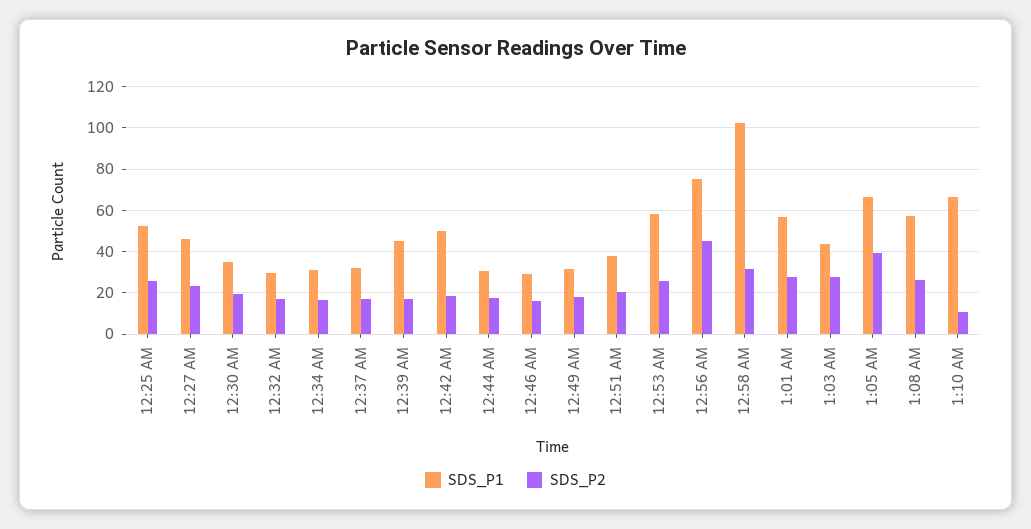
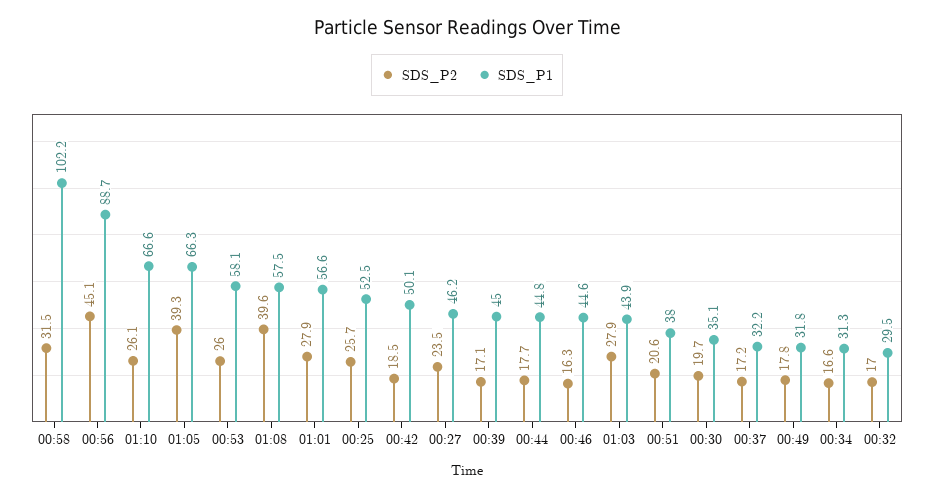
  {
    "SDS_P1": {
      "12:25 AM": 52.5,
      "12:27 AM": 46.2,
      "12:30 AM": 35.1,
      "12:32 AM": 29.5,
      "12:34 AM": 31.3,
      "12:37 AM": 32.2,
      "12:39 AM": 45,
      "12:42 AM": 50.1,
-     "12:44 AM": 30,
+     "12:44 AM": 44.8,
-     "12:46 AM": 30,
+     "12:46 AM": 44.6,
      "12:49 AM": 31.8,
      "12:51 AM": 38,
      "12:53 AM": 58.1,
-     "12:56 AM": 75,
+     "12:56 AM": 88.7,
      "12:58 AM": 102.2,
      "1:01 AM": 56.6,
      "1:03 AM": 43.9,
      "1:05 AM": 66.3,
      "1:08 AM": 57.5,
      "1:10 AM": 66.6
    },
    "SDS_P2": {
      "12:25 AM": 25.7,
      "12:27 AM": 23.5,
      "12:30 AM": 19.7,
      "12:32 AM": 17,
      "12:34 AM": 16.6,
      "12:37 AM": 17.2,
      "12:39 AM": 17.1,
      "12:42 AM": 18.5,
      "12:44 AM": 17.7,
      "12:46 AM": 16.3,
      "12:49 AM": 17.8,
      "12:51 AM": 20.6,
      "12:53 AM": 26,
      "12:56 AM": 45.1,
      "12:58 AM": 31.5,
      "1:01 AM": 27.9,
      "1:03 AM": 27.9,
      "1:05 AM": 39.3,
-     "1:08 AM": 25,
+     "1:08 AM": 39.6,
-     "1:10 AM": 10
+     "1:10 AM": 26.1
    }
  }

